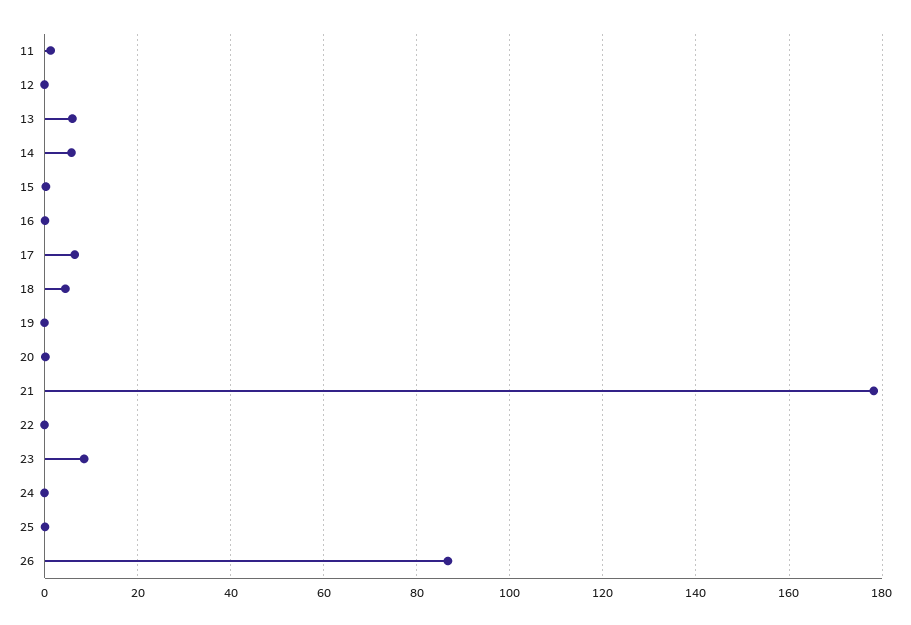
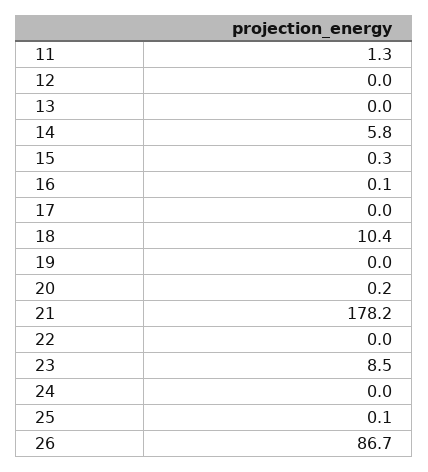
  {
    "11": 1.3,
    "12": 0,
-   "13": 6,
+   "13": 0,
    "14": 5.8,
    "15": 0.3,
    "16": 0.1,
-   "17": 6,
+   "17": 0,
-   "18": 4,
+   "18": 10.4,
    "19": 0,
    "20": 0.2,
    "21": 178.2,
    "22": 0,
    "23": 8.5,
    "24": 0,
    "25": 0.1,
    "26": 86.7
  }

